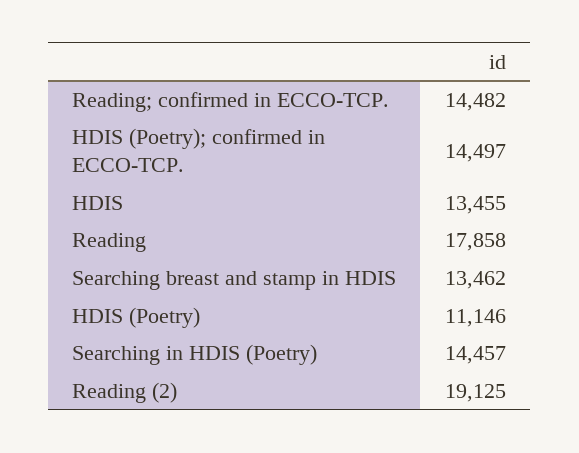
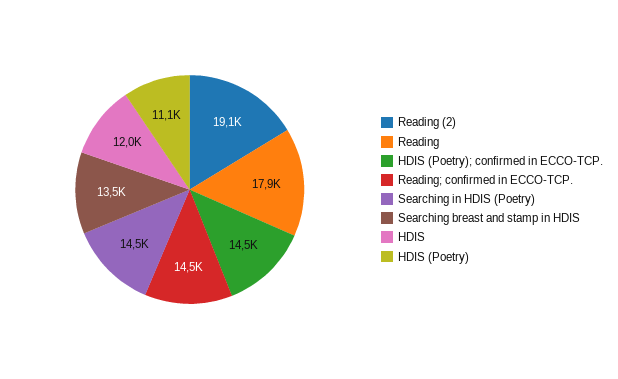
  {
    "Reading; confirmed in ECCO-TCP.": 14482,
    "HDIS (Poetry); confirmed in ECCO-TCP.": 14497,
-   "HDIS": 13455,
+   "HDIS": 12000,
    "Reading": 17858,
    "Searching breast and stamp in HDIS": 13462,
    "HDIS (Poetry)": 11146,
    "Searching in HDIS (Poetry)": 14457,
    "Reading (2)": 19125
  }

